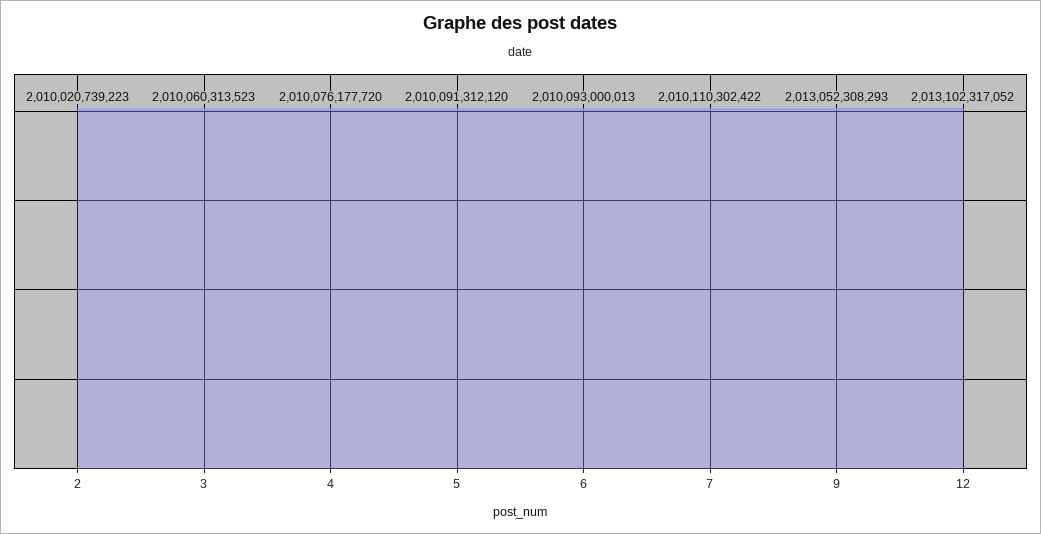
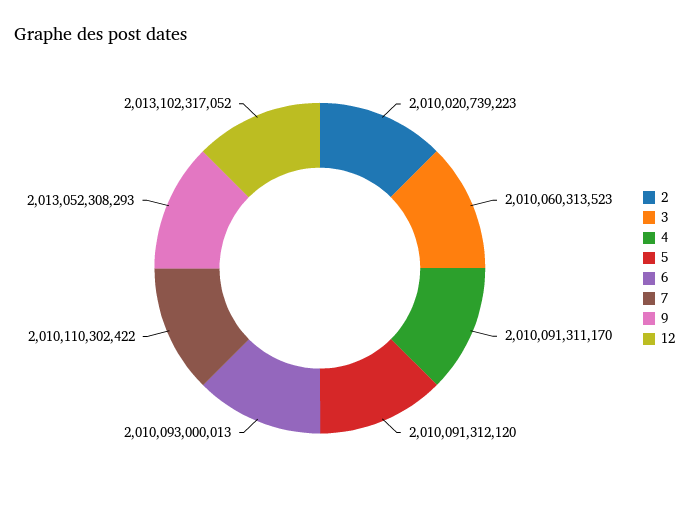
  {
    "2": 2010020739223,
    "3": 2010060313523,
-   "4": 2010076177720,
+   "4": 2010091311170,
    "5": 2010091312120,
    "6": 2010093000013,
    "7": 2010110302422,
    "9": 2013052308293,
    "12": 2013102317052
  }

